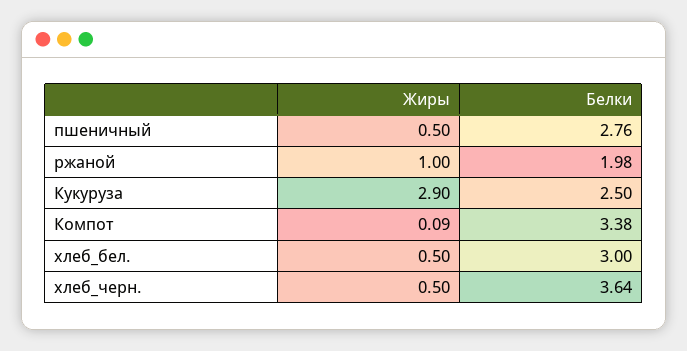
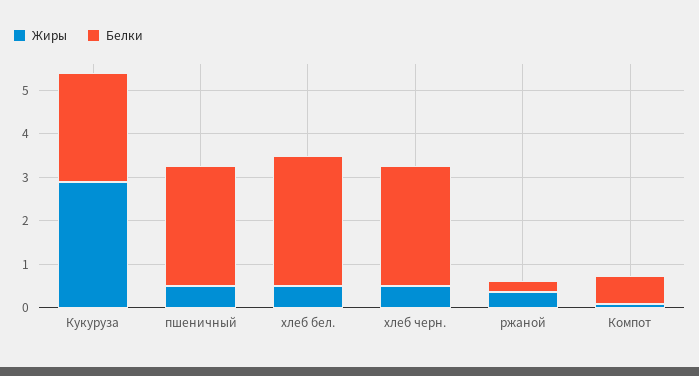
  {
    "Жиры": {
      "пшеничный": 0.5,
-     "ржаной": 1,
+     "ржаной": 0.4,
      "Кукуруза": 2.9,
      "Компот": 0.09,
      "хлеб_бел.": 0.5,
      "хлеб_черн.": 0.5
    },
    "Белки": {
      "пшеничный": 2.76,
-     "ржаной": 1.98,
+     "ржаной": 0.2,
      "Кукуруза": 2.5,
-     "Компот": 3.38,
+     "Компот": 0.6,
      "хлеб_бел.": 3,
-     "хлеб_черн.": 3.64
+     "хлеб_черн.": 2.8
    }
  }

